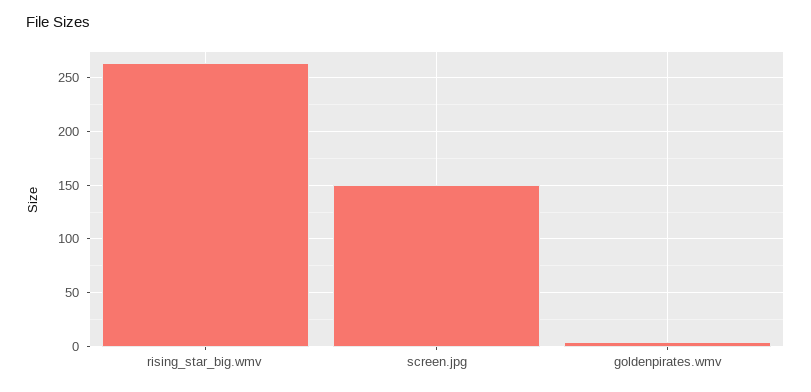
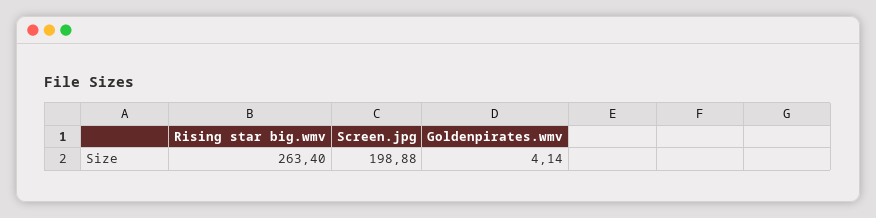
  {
    "rising_star_big.wmv": 263.4,
-   "screen.jpg": 150,
+   "screen.jpg": 198.88,
    "goldenpirates.wmv": 4.14
  }

